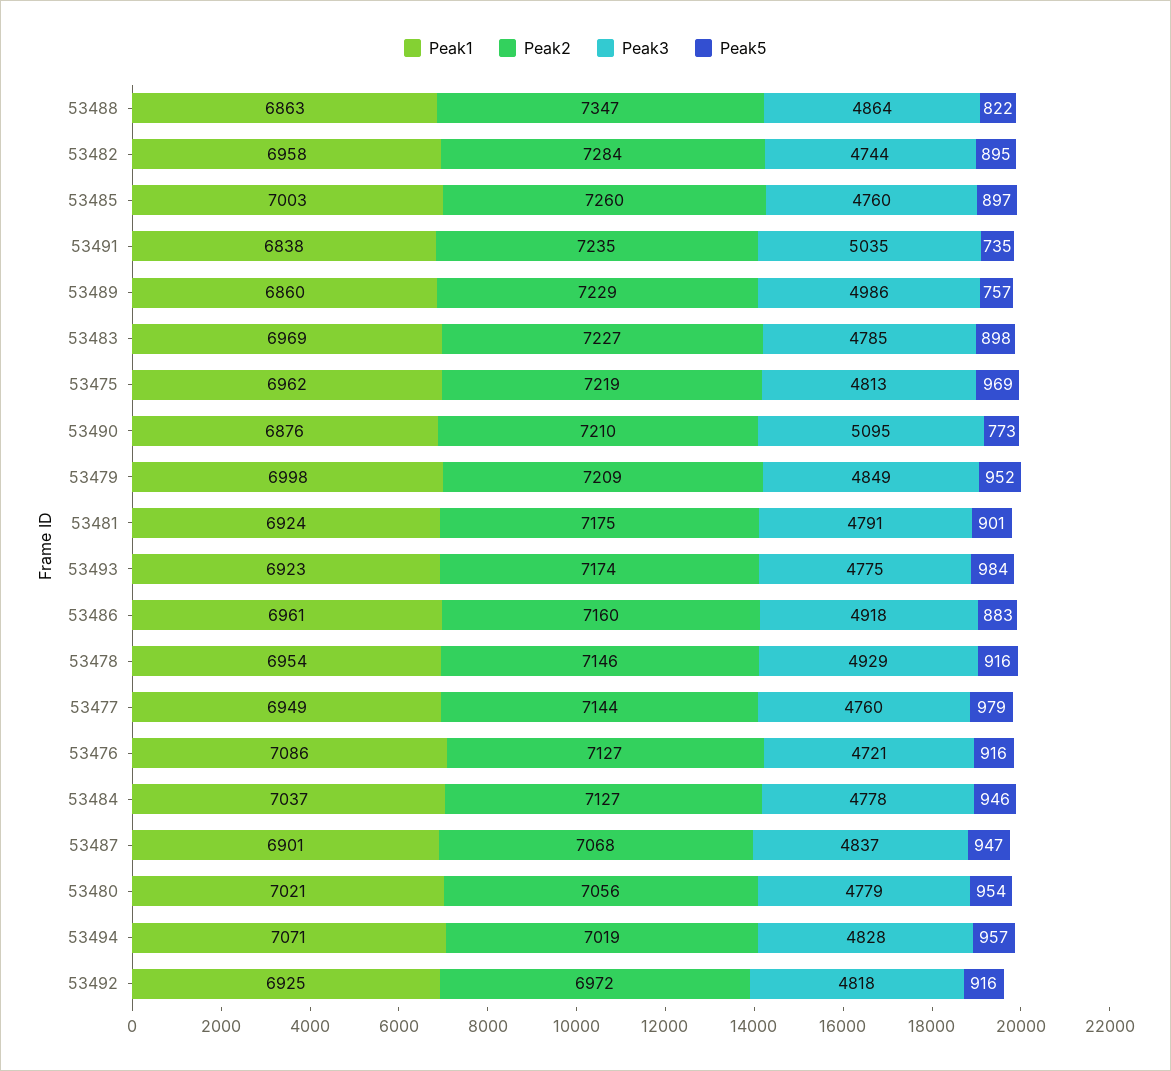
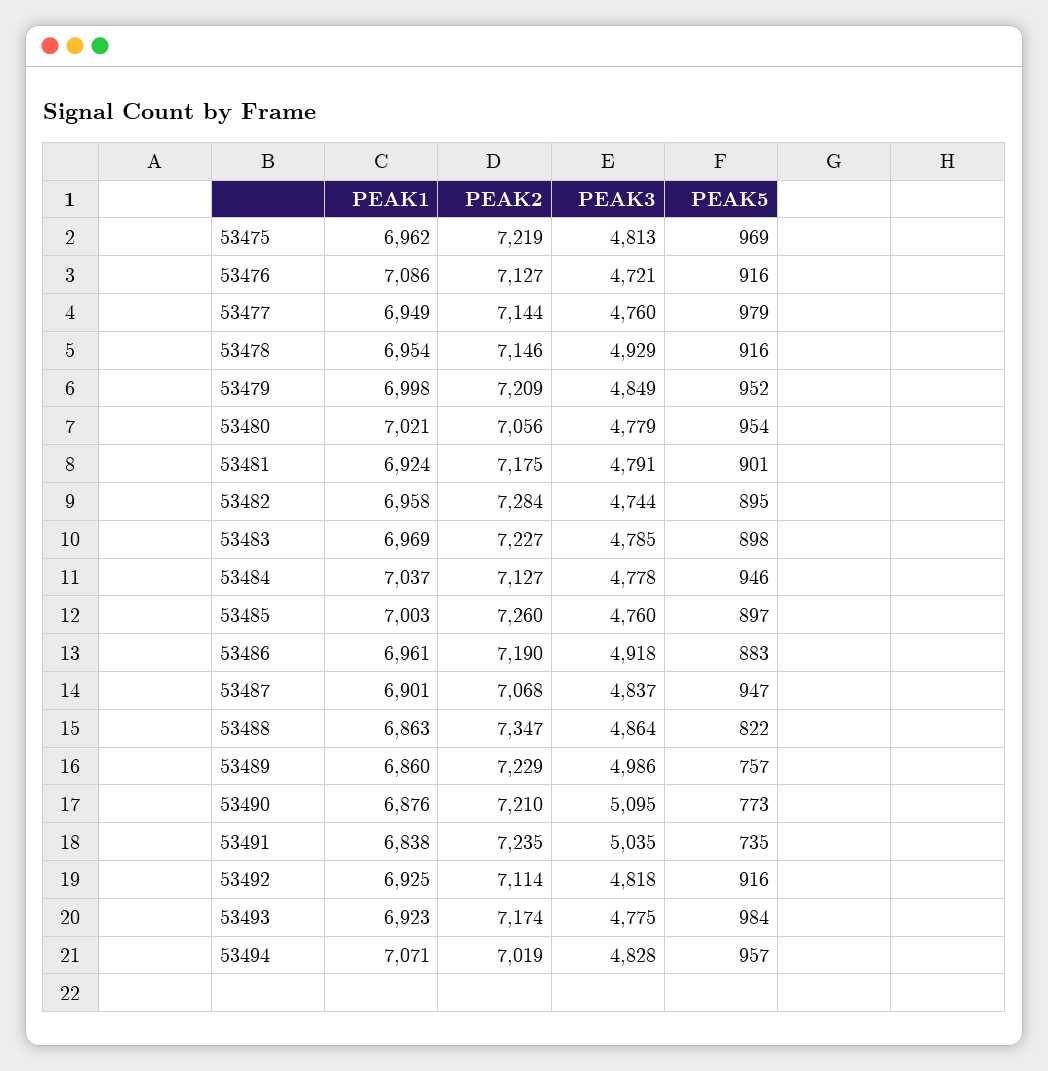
  {
    "Peak1": {
      "53488": 6863,
      "53482": 6958,
      "53485": 7003,
      "53491": 6838,
      "53489": 6860,
      "53483": 6969,
      "53475": 6962,
      "53490": 6876,
      "53479": 6998,
      "53481": 6924,
      "53493": 6923,
      "53486": 6961,
      "53478": 6954,
      "53477": 6949,
      "53476": 7086,
      "53484": 7037,
      "53487": 6901,
      "53480": 7021,
      "53494": 7071,
      "53492": 6925
    },
    "Peak2": {
      "53488": 7347,
      "53482": 7284,
      "53485": 7260,
      "53491": 7235,
      "53489": 7229,
      "53483": 7227,
      "53475": 7219,
      "53490": 7210,
      "53479": 7209,
      "53481": 7175,
      "53493": 7174,
-     "53486": 7160,
+     "53486": 7190,
      "53478": 7146,
      "53477": 7144,
      "53476": 7127,
      "53484": 7127,
      "53487": 7068,
      "53480": 7056,
      "53494": 7019,
-     "53492": 6972
+     "53492": 7114
    },
    "Peak3": {
      "53488": 4864,
      "53482": 4744,
      "53485": 4760,
      "53491": 5035,
      "53489": 4986,
      "53483": 4785,
      "53475": 4813,
      "53490": 5095,
      "53479": 4849,
      "53481": 4791,
      "53493": 4775,
      "53486": 4918,
      "53478": 4929,
      "53477": 4760,
      "53476": 4721,
      "53484": 4778,
      "53487": 4837,
      "53480": 4779,
      "53494": 4828,
      "53492": 4818
    },
    "Peak5": {
      "53488": 822,
      "53482": 895,
      "53485": 897,
      "53491": 735,
      "53489": 757,
      "53483": 898,
      "53475": 969,
      "53490": 773,
      "53479": 952,
      "53481": 901,
      "53493": 984,
      "53486": 883,
      "53478": 916,
      "53477": 979,
      "53476": 916,
      "53484": 946,
      "53487": 947,
      "53480": 954,
      "53494": 957,
      "53492": 916
    }
  }

